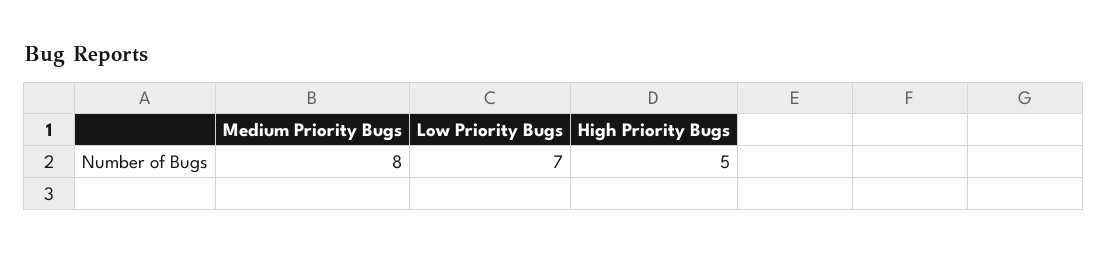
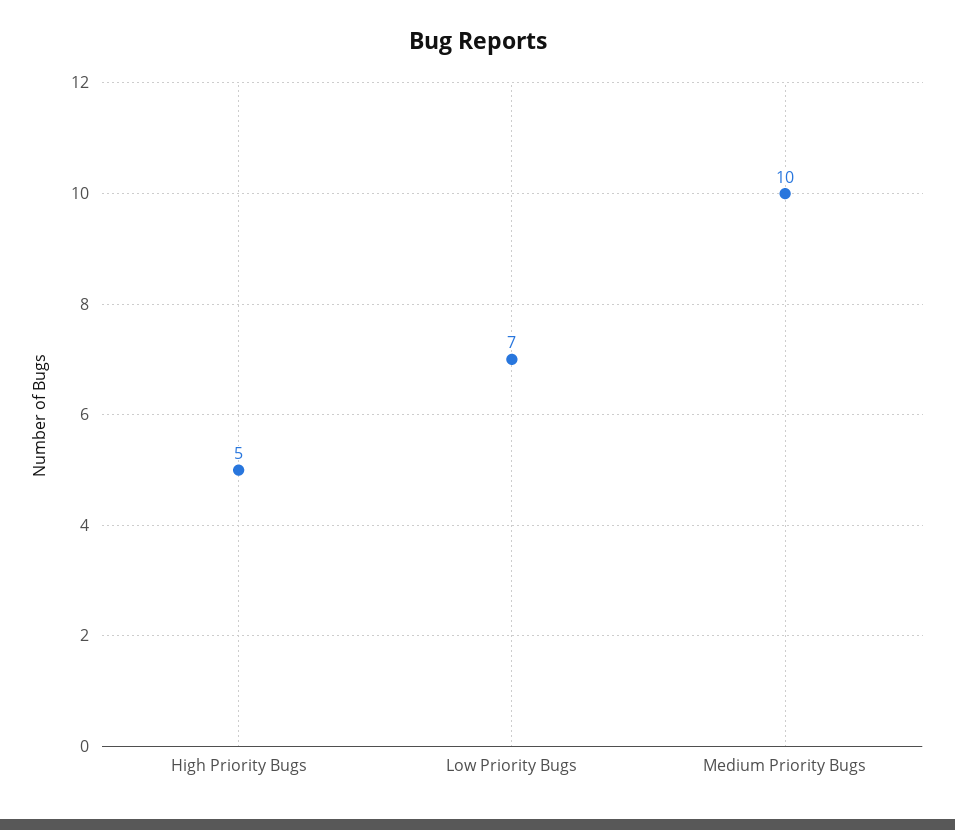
  {
-   "Medium Priority Bugs": 8,
+   "Medium Priority Bugs": 10,
    "Low Priority Bugs": 7,
    "High Priority Bugs": 5
  }

